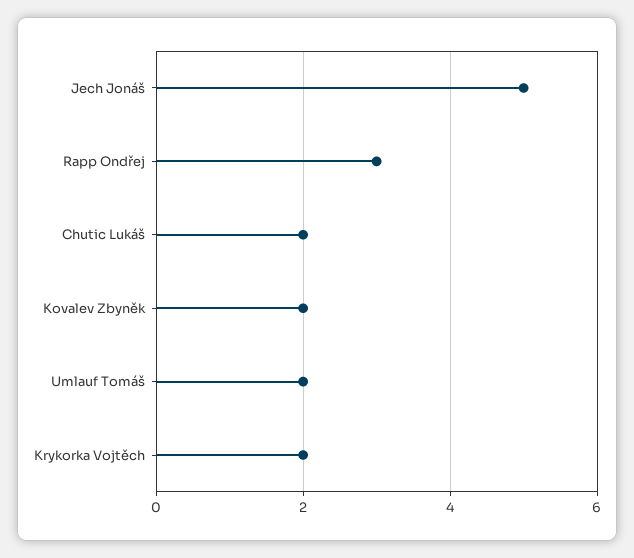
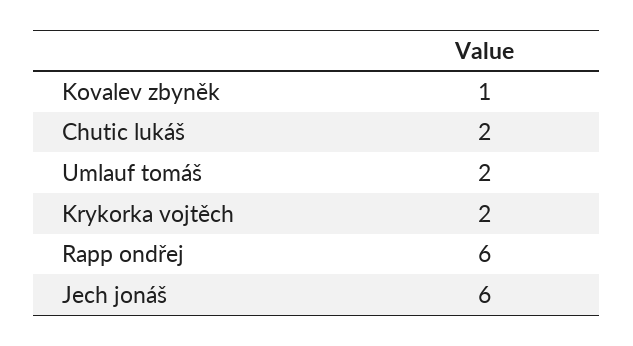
  {
-   "Jech Jonáš": 5,
+   "Jech Jonáš": 6,
-   "Rapp Ondřej": 3,
+   "Rapp Ondřej": 6,
    "Chutic Lukáš": 2,
-   "Kovalev Zbyněk": 2,
+   "Kovalev Zbyněk": 1,
    "Umlauf Tomáš": 2,
    "Krykorka Vojtěch": 2
  }

